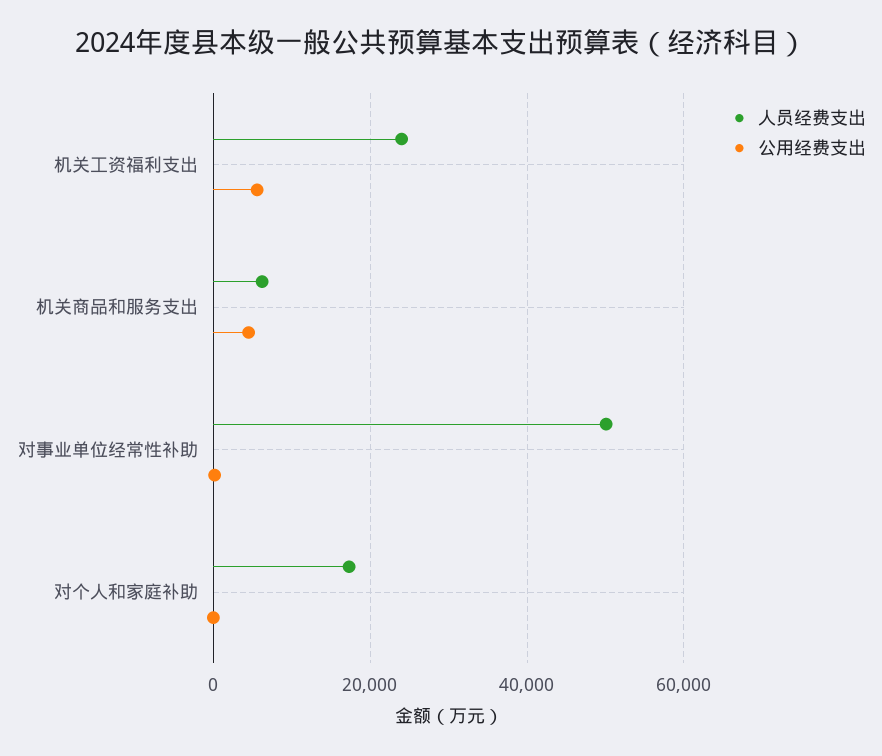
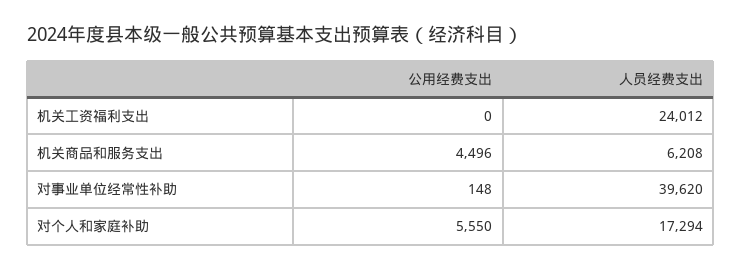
  {
    "人员经费支出": {
      "机关工资福利支出": 24012,
      "机关商品和服务支出": 6208,
-     "对事业单位经常性补助": 50000,
+     "对事业单位经常性补助": 39620,
      "对个人和家庭补助": 17294
    },
    "公用经费支出": {
-     "机关工资福利支出": 6000,
+     "机关工资福利支出": 0,
      "机关商品和服务支出": 4496,
      "对事业单位经常性补助": 148,
-     "对个人和家庭补助": 0
+     "对个人和家庭补助": 5550
    }
  }

